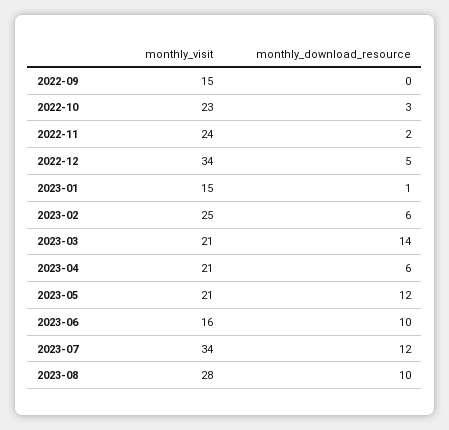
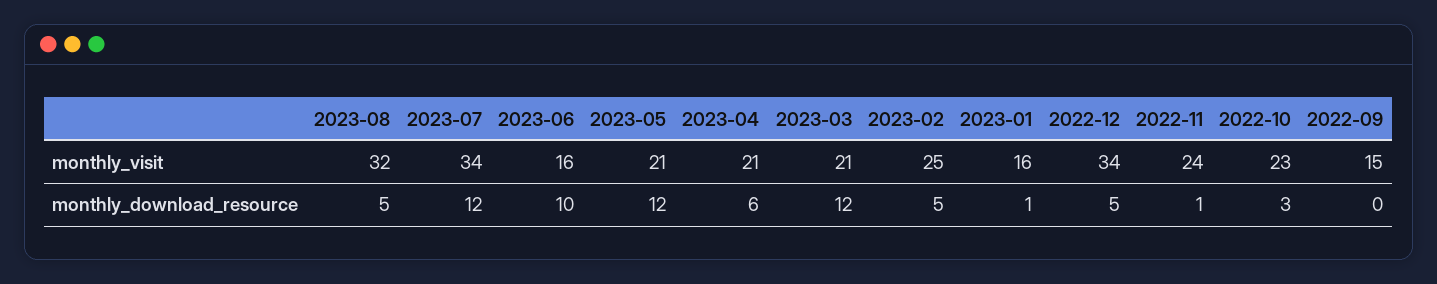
  {
    "monthly_visit": {
      "2022-09": 15,
      "2022-10": 23,
      "2022-11": 24,
      "2022-12": 34,
-     "2023-01": 15,
+     "2023-01": 16,
      "2023-02": 25,
      "2023-03": 21,
      "2023-04": 21,
      "2023-05": 21,
      "2023-06": 16,
      "2023-07": 34,
-     "2023-08": 28
+     "2023-08": 32
    },
    "monthly_download_resource": {
      "2022-09": 0,
      "2022-10": 3,
-     "2022-11": 2,
+     "2022-11": 1,
      "2022-12": 5,
      "2023-01": 1,
-     "2023-02": 6,
+     "2023-02": 5,
-     "2023-03": 14,
+     "2023-03": 12,
      "2023-04": 6,
      "2023-05": 12,
      "2023-06": 10,
      "2023-07": 12,
-     "2023-08": 10
+     "2023-08": 5
    }
  }

